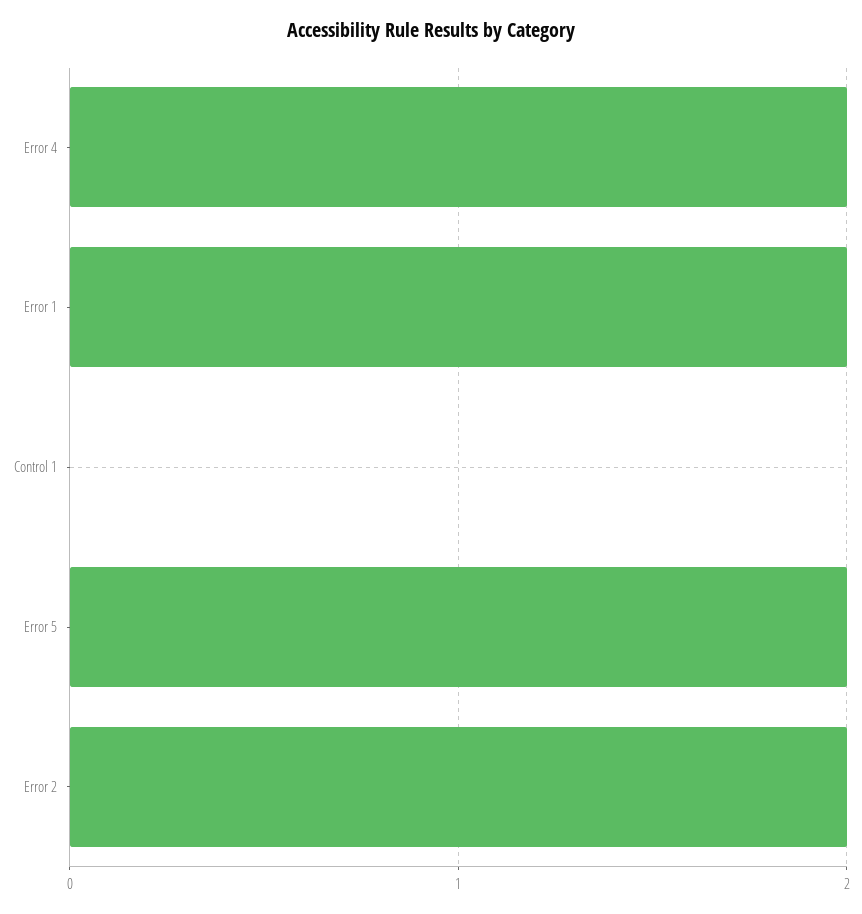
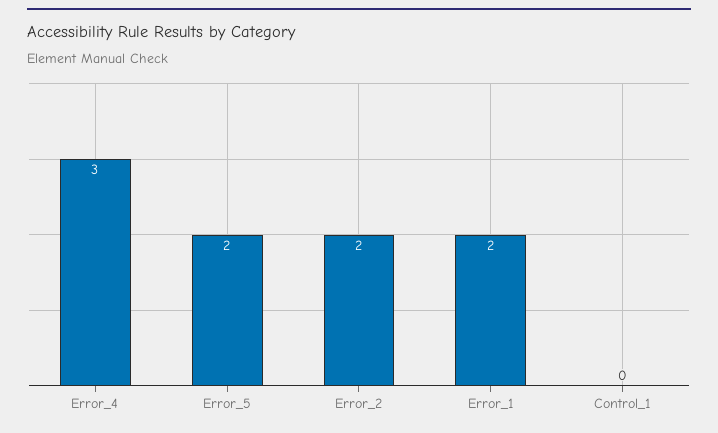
  {
-   "Error 4": 2,
+   "Error 4": 3,
    "Error 1": 2,
    "Control 1": 0,
    "Error 5": 2,
    "Error 2": 2
  }

